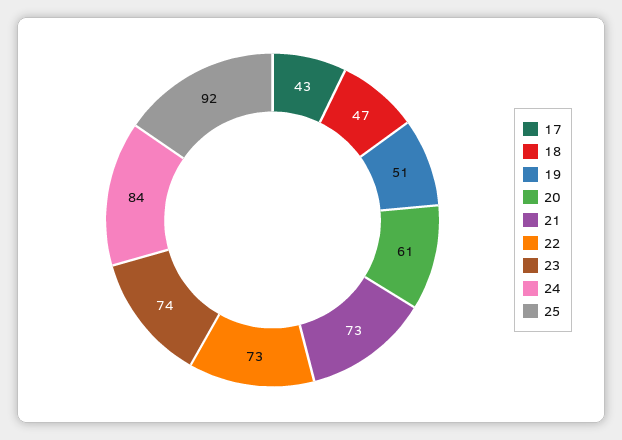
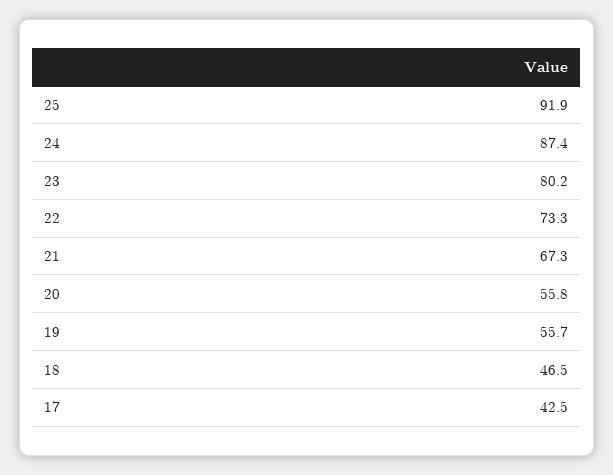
  {
    "17": 42.5,
    "18": 46.5,
-   "19": 51,
+   "19": 55.7,
-   "20": 61,
+   "20": 55.8,
-   "21": 73,
+   "21": 67.3,
    "22": 73.3,
-   "23": 74,
+   "23": 80.2,
-   "24": 84,
+   "24": 87.4,
    "25": 91.9
  }

